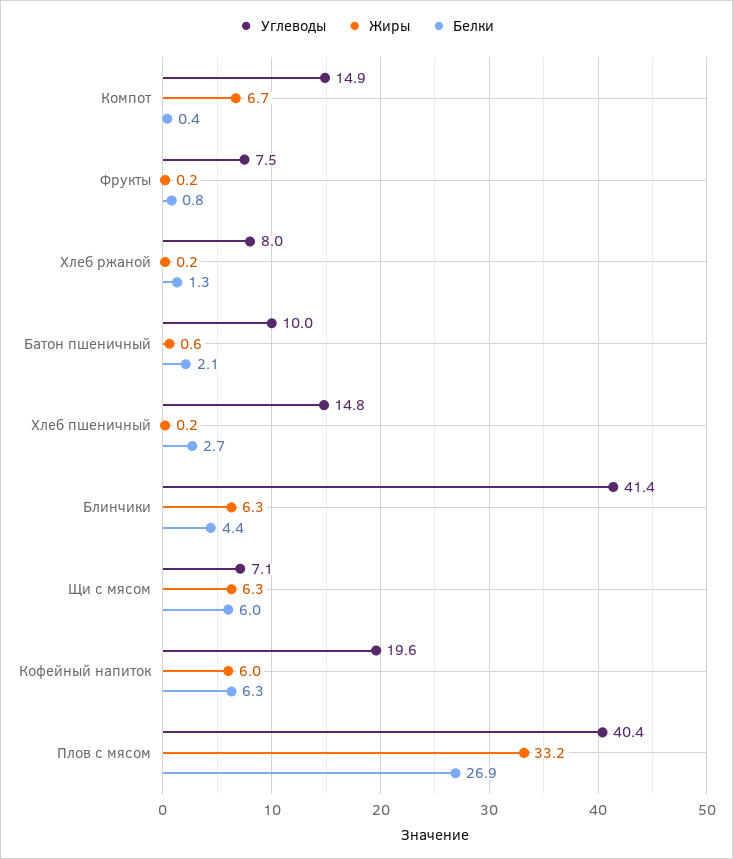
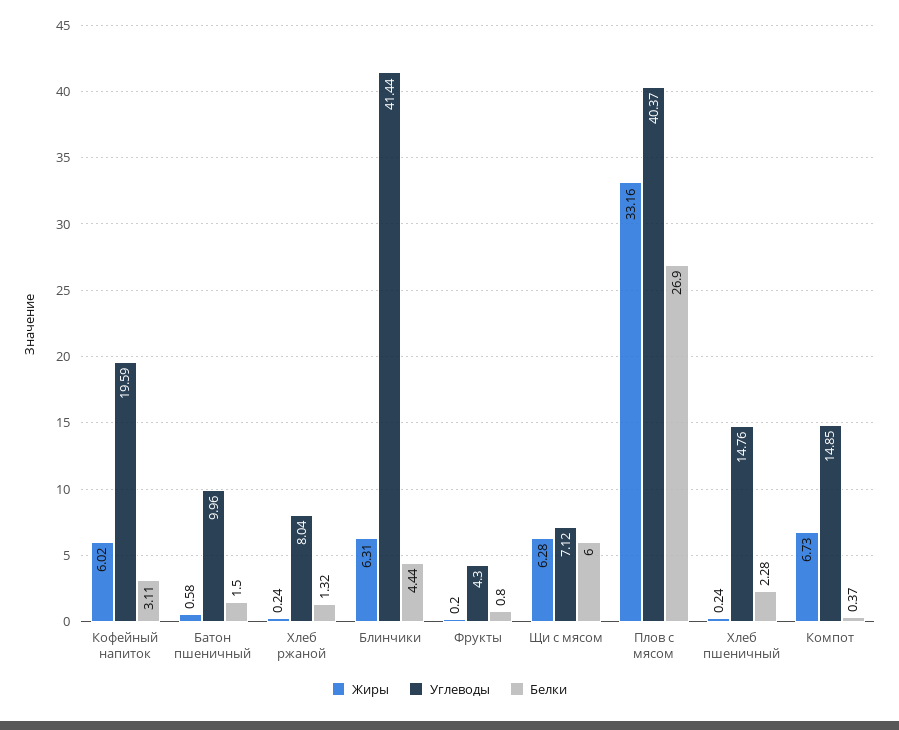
  {
    "Углеводы": {
      "Компот": 14.85,
-     "Фрукты": 7.5,
+     "Фрукты": 4.3,
      "Хлеб ржаной": 8.04,
      "Батон пшеничный": 9.96,
      "Хлеб пшеничный": 14.76,
      "Блинчики": 41.44,
      "Щи с мясом": 7.12,
      "Кофейный напиток": 19.59,
      "Плов с мясом": 40.37
    },
    "Жиры": {
      "Компот": 6.73,
      "Фрукты": 0.2,
      "Хлеб ржаной": 0.24,
      "Батон пшеничный": 0.58,
      "Хлеб пшеничный": 0.24,
      "Блинчики": 6.31,
      "Щи с мясом": 6.28,
      "Кофейный напиток": 6.02,
      "Плов с мясом": 33.16
    },
    "Белки": {
      "Компот": 0.37,
      "Фрукты": 0.8,
      "Хлеб ржаной": 1.32,
-     "Батон пшеничный": 2.1,
+     "Батон пшеничный": 1.5,
-     "Хлеб пшеничный": 2.7,
+     "Хлеб пшеничный": 2.28,
      "Блинчики": 4.44,
      "Щи с мясом": 6,
-     "Кофейный напиток": 6.3,
+     "Кофейный напиток": 3.11,
      "Плов с мясом": 26.9
    }
  }

